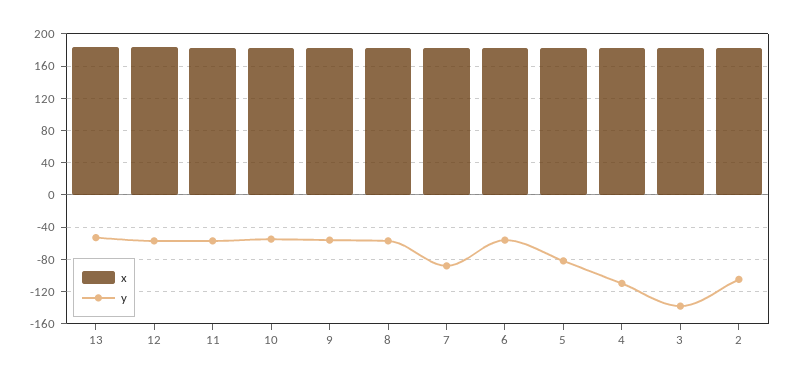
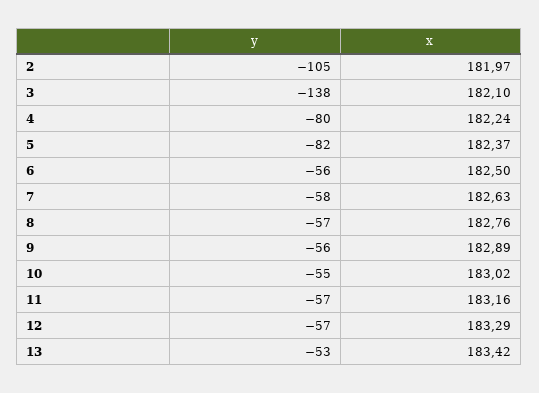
  {
    "x": {
      "13": 183.42,
      "12": 183.29,
      "11": 183.16,
      "10": 183.02,
      "9": 182.89,
      "8": 182.76,
      "7": 182.63,
      "6": 182.5,
      "5": 182.37,
      "4": 182.24,
      "3": 182.1,
      "2": 181.97
    },
    "y": {
      "13": -53,
      "12": -57,
      "11": -57,
      "10": -55,
      "9": -56,
      "8": -57,
-     "7": -90,
+     "7": -58,
      "6": -56,
      "5": -82,
-     "4": -110,
+     "4": -80,
      "3": -138,
      "2": -105
    }
  }

